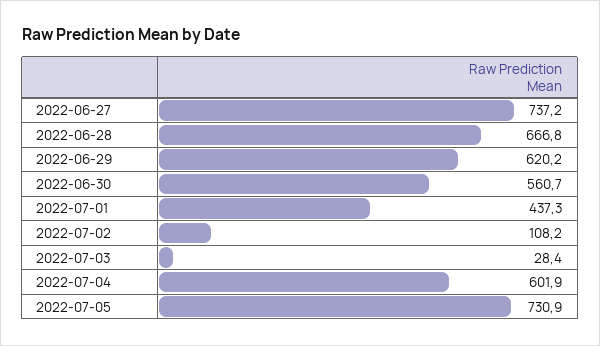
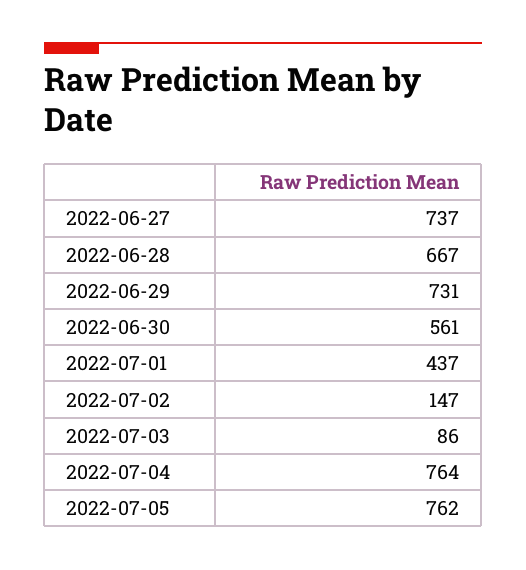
  {
    "2022-06-27": 737.2,
    "2022-06-28": 666.8,
-   "2022-06-29": 620.2,
+   "2022-06-29": 731,
    "2022-06-30": 560.7,
    "2022-07-01": 437.3,
-   "2022-07-02": 108.2,
+   "2022-07-02": 147,
-   "2022-07-03": 28.4,
+   "2022-07-03": 86,
-   "2022-07-04": 601.9,
+   "2022-07-04": 764,
-   "2022-07-05": 730.9
+   "2022-07-05": 762
  }

